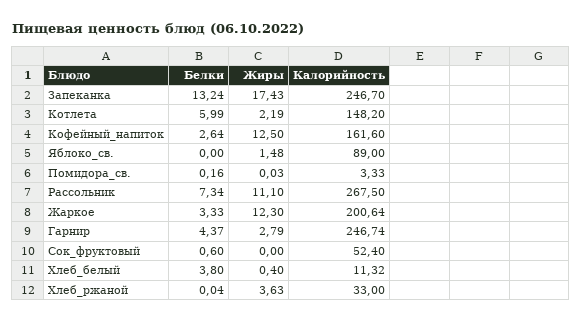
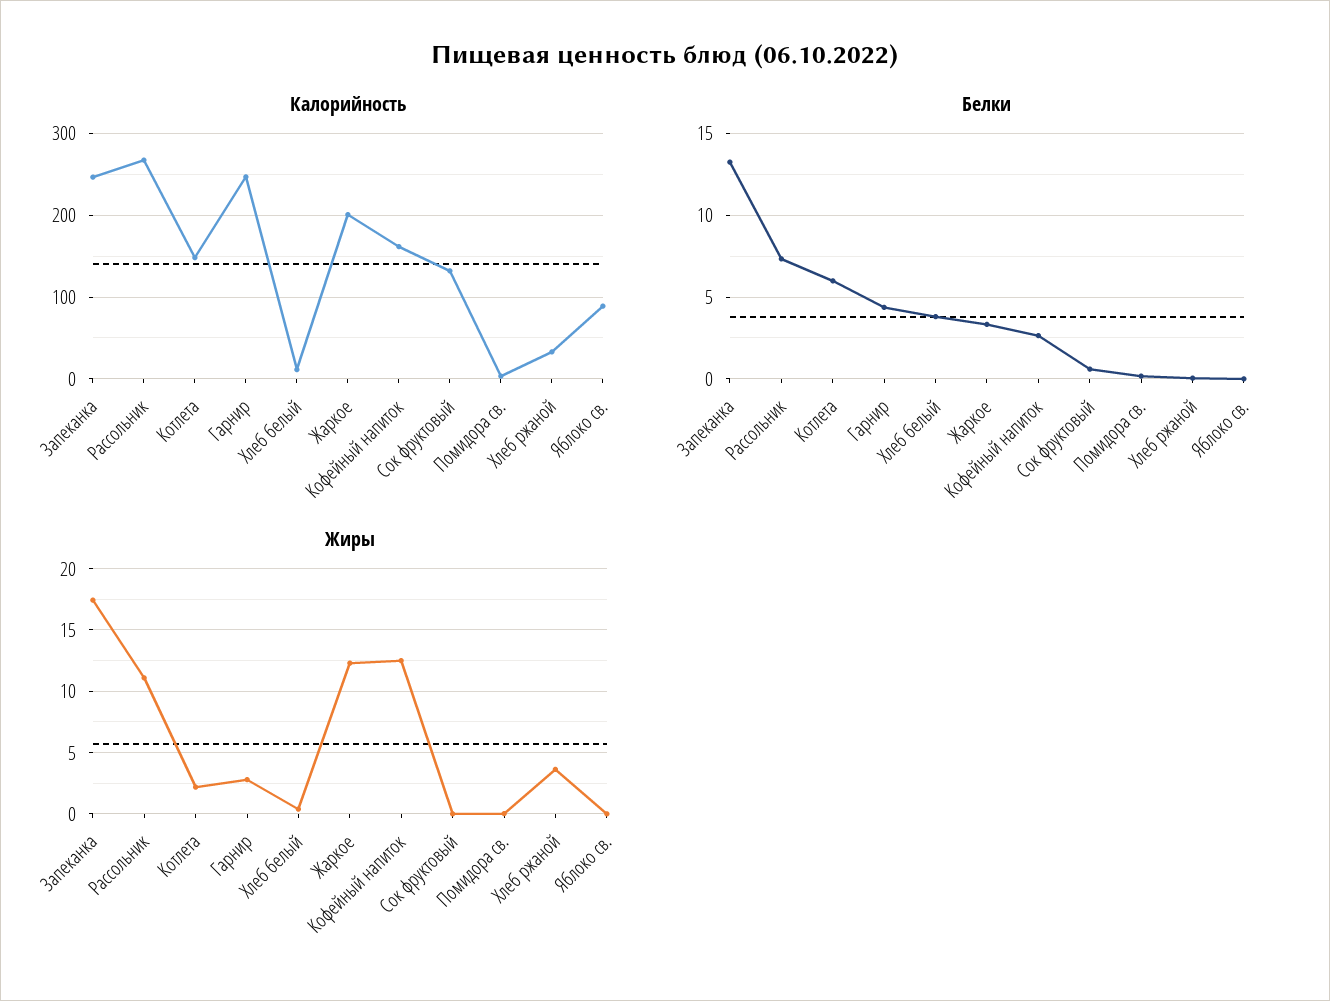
  {
    "Белки": {
      "Запеканка": 13.24,
      "Котлета": 5.99,
      "Кофейный_напиток": 2.64,
      "Яблоко_св.": 0,
      "Помидора_св.": 0.16,
      "Рассольник": 7.34,
      "Жаркое": 3.33,
      "Гарнир": 4.37,
      "Сок_фруктовый": 0.6,
      "Хлеб_белый": 3.8,
      "Хлеб_ржаной": 0.04
    },
    "Жиры": {
      "Запеканка": 17.43,
      "Котлета": 2.19,
      "Кофейный_напиток": 12.5,
-     "Яблоко_св.": 1.48,
+     "Яблоко_св.": 0,
      "Помидора_св.": 0.03,
      "Рассольник": 11.1,
      "Жаркое": 12.3,
      "Гарнир": 2.79,
      "Сок_фруктовый": 0,
      "Хлеб_белый": 0.4,
      "Хлеб_ржаной": 3.63
    },
    "Калорийность": {
      "Запеканка": 246.7,
      "Котлета": 148.2,
      "Кофейный_напиток": 161.6,
      "Яблоко_св.": 89,
      "Помидора_св.": 3.33,
      "Рассольник": 267.5,
      "Жаркое": 200.64,
      "Гарнир": 246.74,
-     "Сок_фруктовый": 52.4,
+     "Сок_фруктовый": 130,
      "Хлеб_белый": 11.32,
      "Хлеб_ржаной": 33
    }
  }

